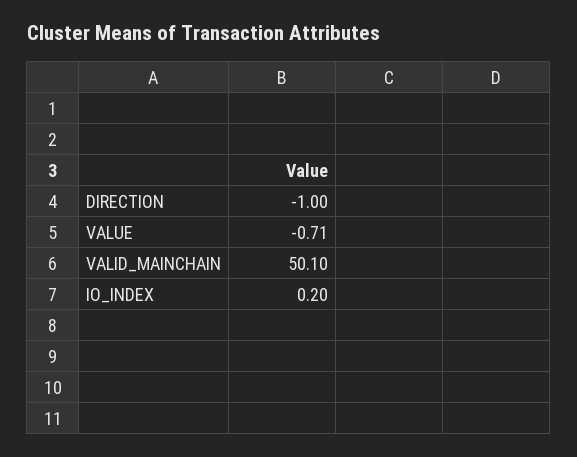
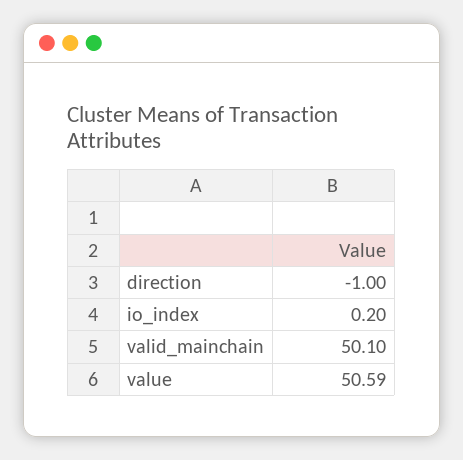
  {
    "DIRECTION": -1,
-   "VALUE": -0.71,
+   "VALUE": 50.59,
    "VALID_MAINCHAIN": 50.1,
    "IO_INDEX": 0.2
  }

